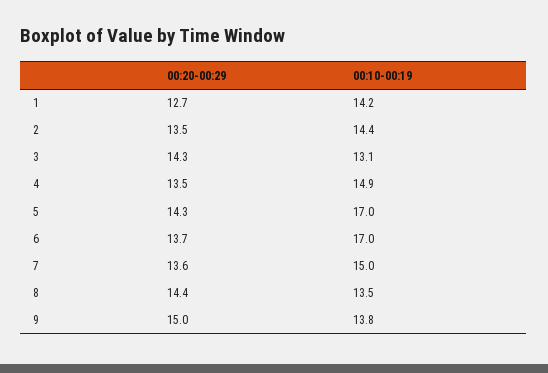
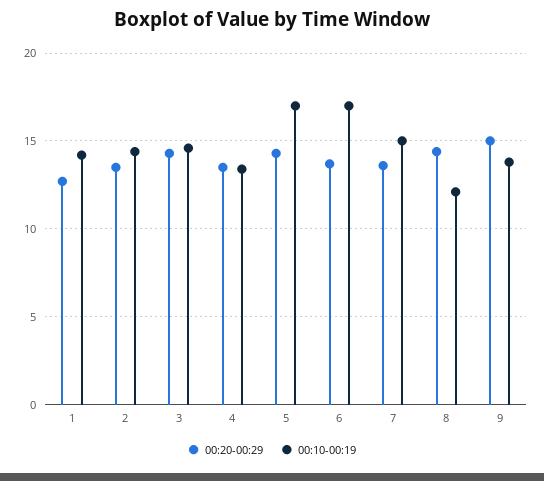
  {
    "00:20-00:29": {
      "1": 12.7,
      "2": 13.5,
      "3": 14.3,
      "4": 13.5,
      "5": 14.3,
      "6": 13.7,
      "7": 13.6,
      "8": 14.4,
      "9": 15
    },
    "00:10-00:19": {
      "1": 14.2,
      "2": 14.4,
-     "3": 13.1,
+     "3": 14.5,
-     "4": 14.9,
+     "4": 13.5,
      "5": 17,
      "6": 17,
      "7": 15,
-     "8": 13.5,
+     "8": 12,
      "9": 13.8
    }
  }

